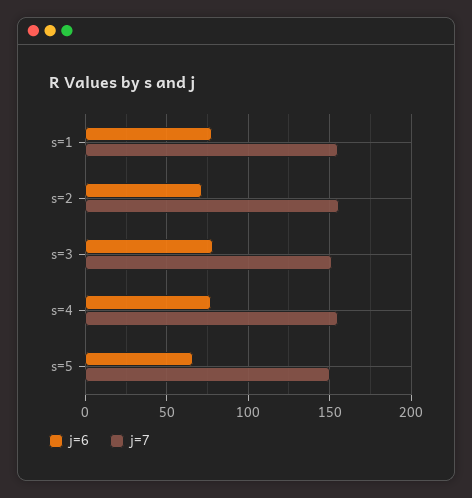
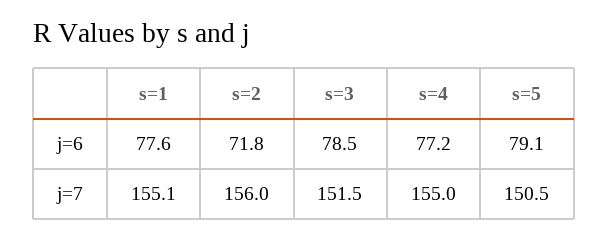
  {
    "j=6": {
      "s=1": 77.6,
      "s=2": 71.8,
      "s=3": 78.5,
      "s=4": 77.2,
-     "s=5": 65
+     "s=5": 79.1
    },
    "j=7": {
      "s=1": 155.1,
      "s=2": 156,
      "s=3": 151.5,
      "s=4": 155,
      "s=5": 150.5
    }
  }

